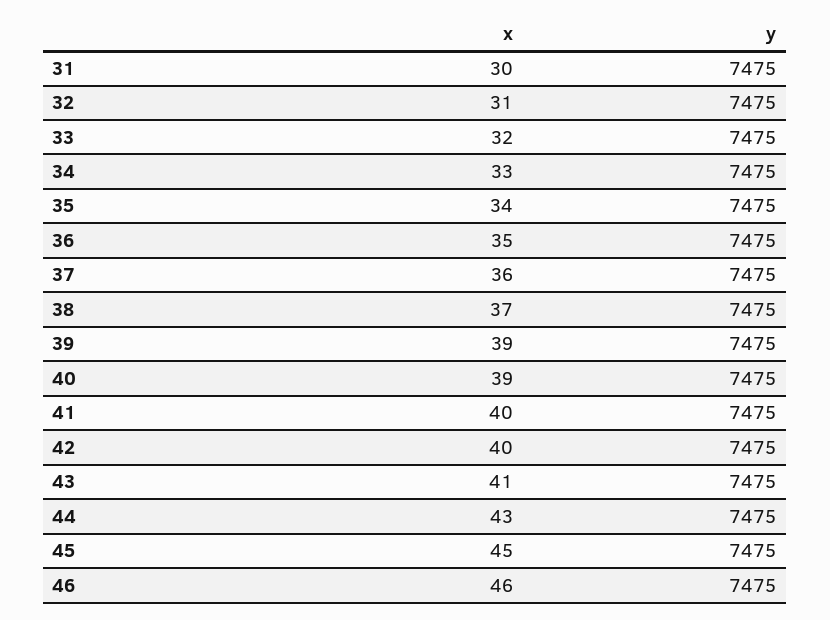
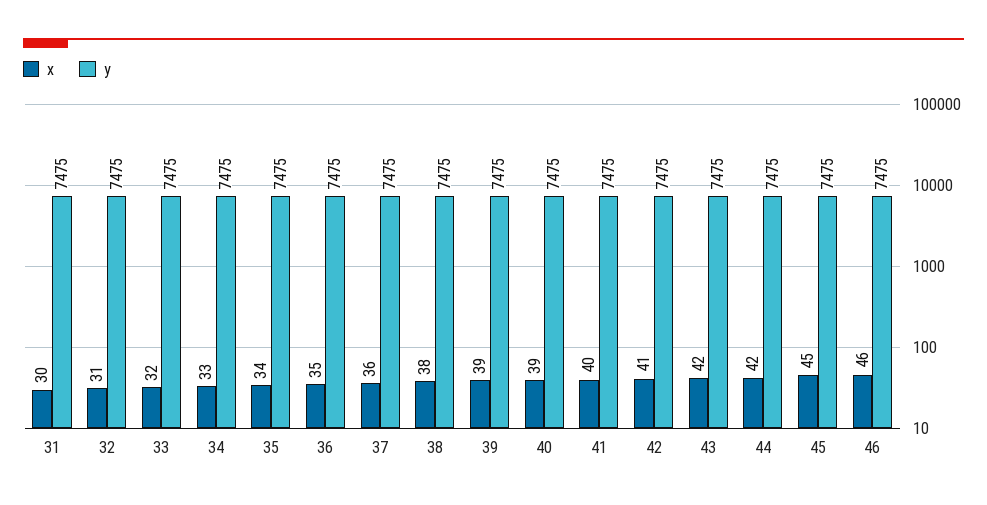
  {
    "x": {
      "31": 30,
      "32": 31,
      "33": 32,
      "34": 33,
      "35": 34,
      "36": 35,
      "37": 36,
-     "38": 37,
+     "38": 38,
      "39": 39,
      "40": 39,
      "41": 40,
-     "42": 40,
+     "42": 41,
-     "43": 41,
+     "43": 42,
-     "44": 43,
+     "44": 42,
      "45": 45,
      "46": 46
    },
    "y": {
      "31": 7475,
      "32": 7475,
      "33": 7475,
      "34": 7475,
      "35": 7475,
      "36": 7475,
      "37": 7475,
      "38": 7475,
      "39": 7475,
      "40": 7475,
      "41": 7475,
      "42": 7475,
      "43": 7475,
      "44": 7475,
      "45": 7475,
      "46": 7475
    }
  }

